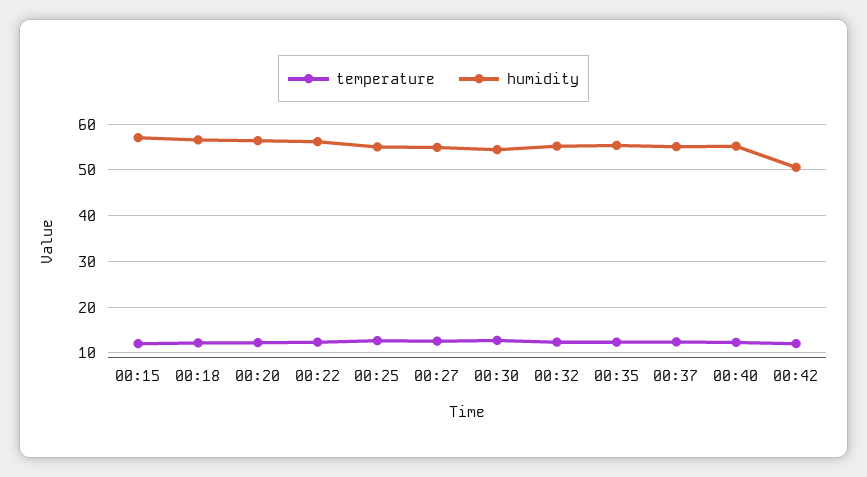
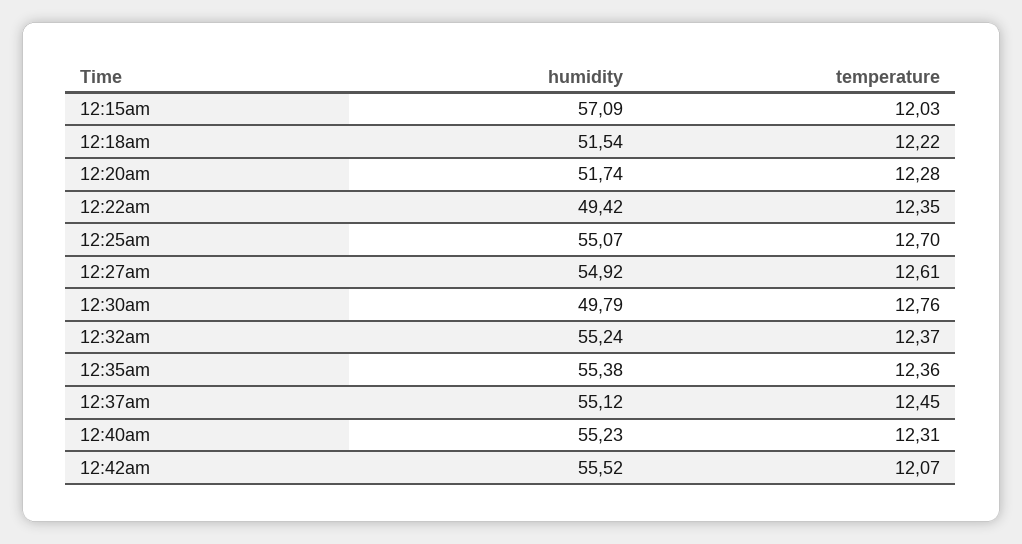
  {
    "temperature": {
      "00:15": 12.03,
      "00:18": 12.22,
      "00:20": 12.28,
      "00:22": 12.35,
      "00:25": 12.7,
      "00:27": 12.61,
      "00:30": 12.76,
      "00:32": 12.37,
      "00:35": 12.36,
      "00:37": 12.45,
      "00:40": 12.31,
      "00:42": 12.07
    },
    "humidity": {
      "00:15": 57.09,
-     "00:18": 56,
+     "00:18": 51.54,
-     "00:20": 56,
+     "00:20": 51.74,
-     "00:22": 56,
+     "00:22": 49.42,
      "00:25": 55.07,
      "00:27": 54.92,
-     "00:30": 54,
+     "00:30": 49.79,
      "00:32": 55.24,
      "00:35": 55.38,
      "00:37": 55.12,
      "00:40": 55.23,
-     "00:42": 50
+     "00:42": 55.52
    }
  }

